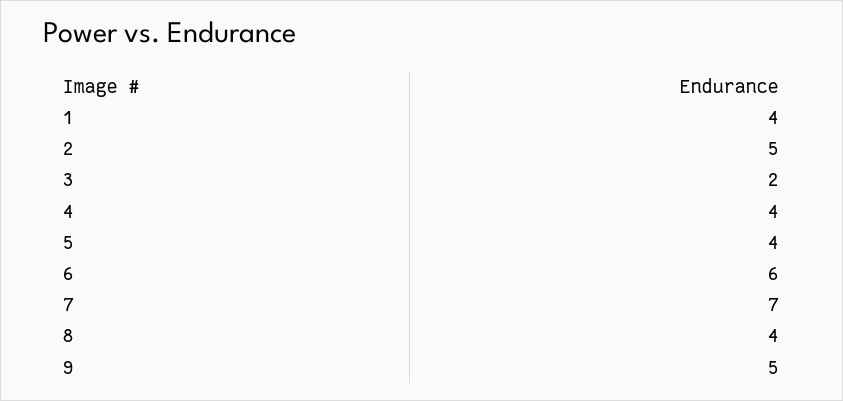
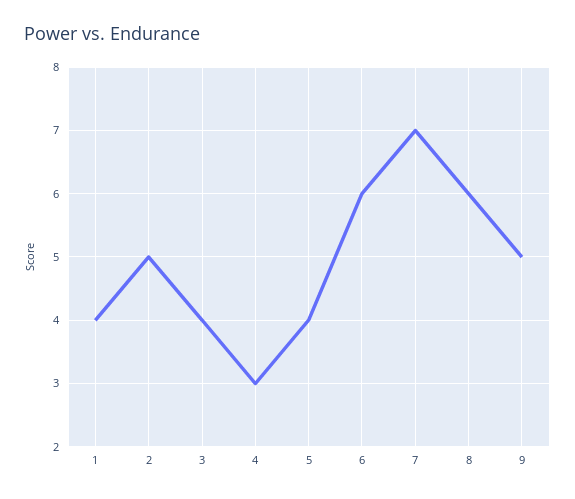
  {
    "1": 4,
    "2": 5,
-   "3": 2,
+   "3": 4,
-   "4": 4,
+   "4": 3,
    "5": 4,
    "6": 6,
    "7": 7,
-   "8": 4,
+   "8": 6,
    "9": 5
  }

